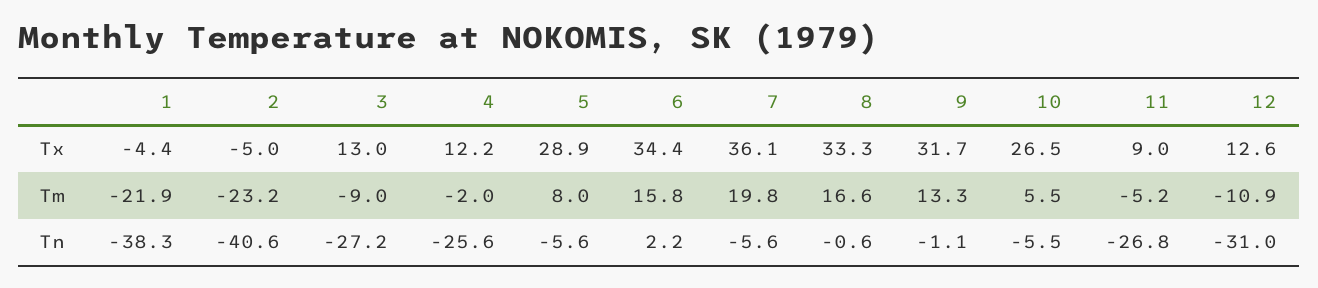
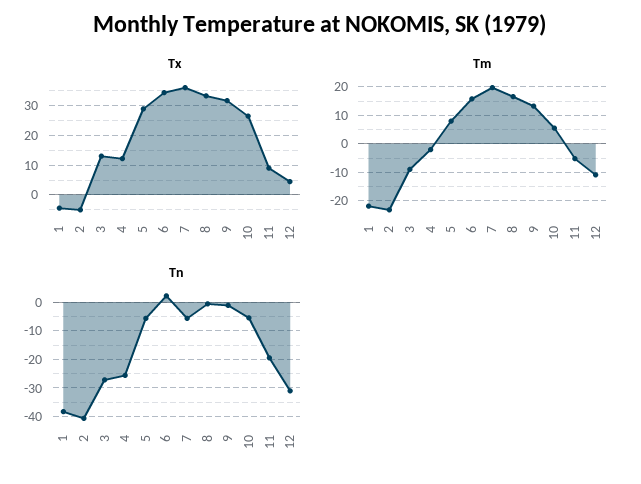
  {
    "Tx": {
      "1": -4.4,
      "2": -5,
      "3": 13,
      "4": 12.2,
      "5": 28.9,
      "6": 34.4,
      "7": 36.1,
      "8": 33.3,
      "9": 31.7,
      "10": 26.5,
      "11": 9,
-     "12": 12.6
+     "12": 5
    },
    "Tm": {
      "1": -21.9,
      "2": -23.2,
      "3": -9,
      "4": -2,
      "5": 8,
      "6": 15.8,
      "7": 19.8,
      "8": 16.6,
      "9": 13.3,
      "10": 5.5,
      "11": -5.2,
      "12": -10.9
    },
    "Tn": {
      "1": -38.3,
      "2": -40.6,
      "3": -27.2,
      "4": -25.6,
      "5": -5.6,
      "6": 2.2,
      "7": -5.6,
      "8": -0.6,
      "9": -1.1,
      "10": -5.5,
-     "11": -26.8,
+     "11": -20,
      "12": -31
    }
  }

